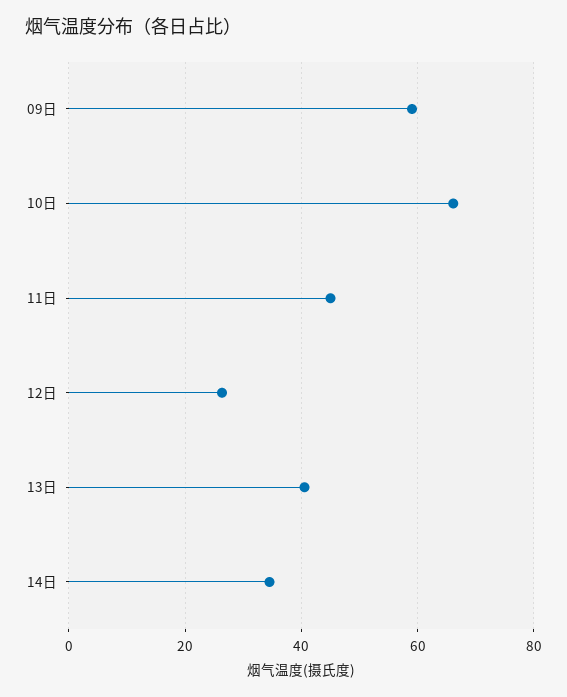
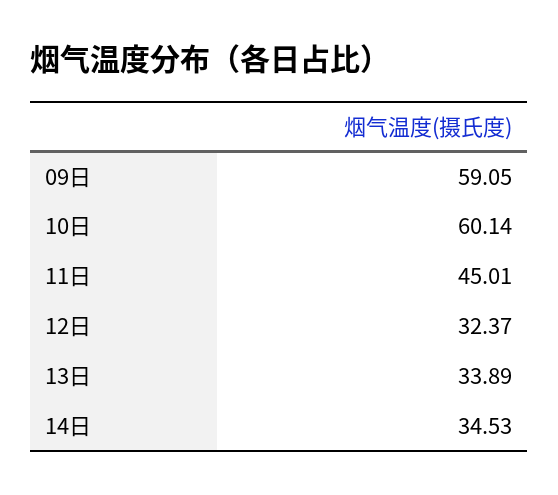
  {
    "09日": 59.05,
-   "10日": 66,
+   "10日": 60.14,
    "11日": 45.01,
-   "12日": 26,
+   "12日": 32.37,
-   "13日": 40,
+   "13日": 33.89,
    "14日": 34.53
  }

